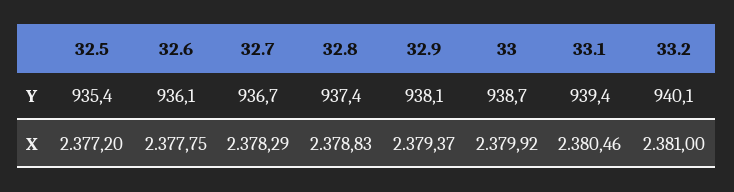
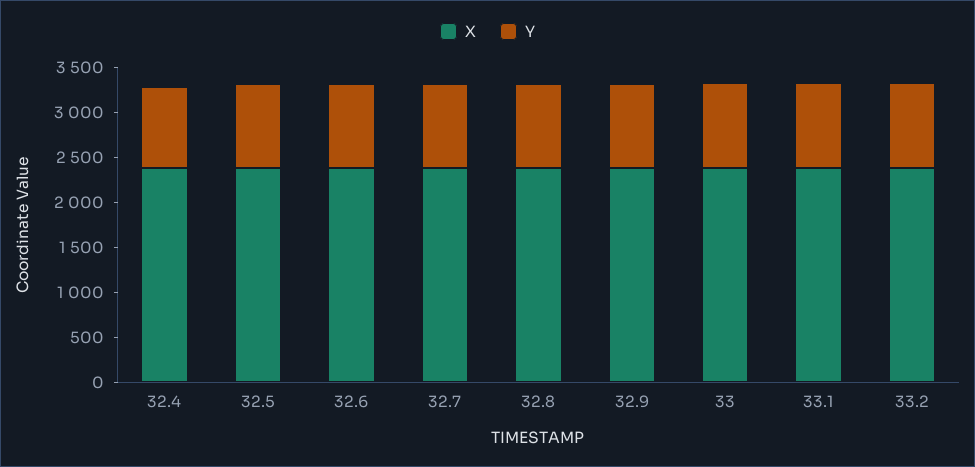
  {
    "Y": {
      "32.5": 935.4,
      "32.6": 936.1,
      "32.7": 936.7,
      "32.8": 937.4,
      "32.9": 938.1,
      "33": 938.7,
      "33.1": 939.4,
-     "33.2": 940.1
+     "33.2": 940.1,
+     "32.4": 900
    },
    "X": {
      "32.5": 2377.2,
      "32.6": 2377.75,
      "32.7": 2378.29,
      "32.8": 2378.83,
      "32.9": 2379.37,
      "33": 2379.92,
      "33.1": 2380.46,
-     "33.2": 2381
+     "33.2": 2381,
+     "32.4": 2400
    }
  }

